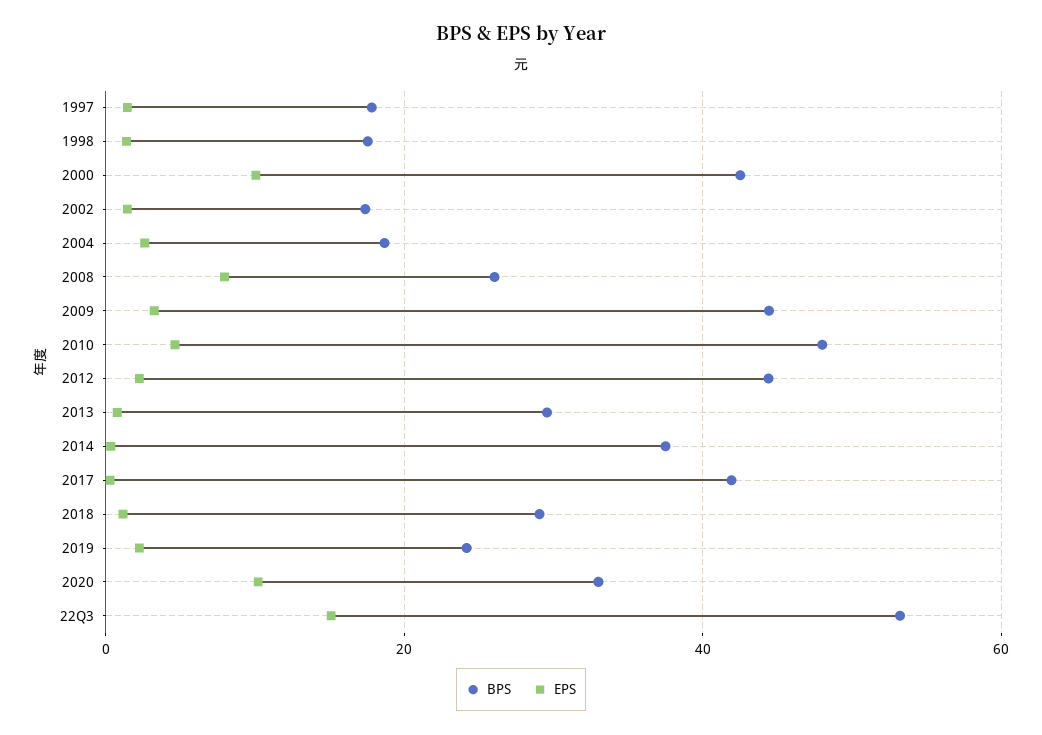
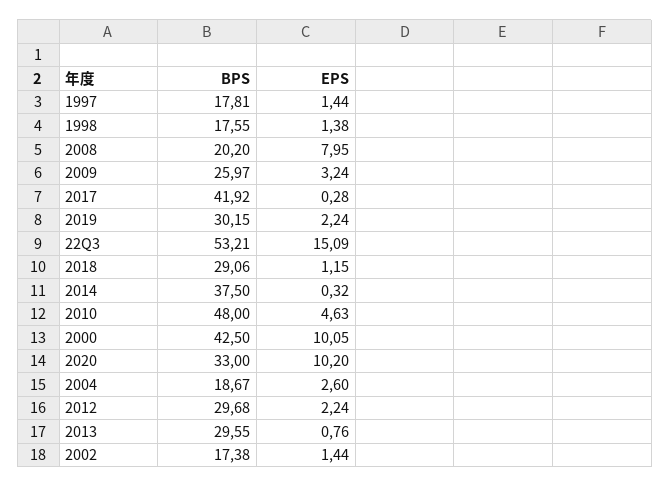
  {
    "BPS": {
      "1997": 17.81,
      "1998": 17.55,
      "2000": 42.5,
      "2002": 17.38,
      "2004": 18.67,
-     "2008": 26,
+     "2008": 20.2,
-     "2009": 44,
+     "2009": 25.97,
      "2010": 48,
-     "2012": 44,
+     "2012": 29.68,
      "2013": 29.55,
      "2014": 37.5,
      "2017": 41.92,
      "2018": 29.06,
-     "2019": 24,
+     "2019": 30.15,
      "2020": 33,
      "22Q3": 53.21
    },
    "EPS": {
      "1997": 1.44,
      "1998": 1.38,
      "2000": 10.05,
      "2002": 1.44,
      "2004": 2.6,
      "2008": 7.95,
      "2009": 3.24,
      "2010": 4.63,
      "2012": 2.24,
      "2013": 0.76,
      "2014": 0.32,
      "2017": 0.28,
      "2018": 1.15,
      "2019": 2.24,
      "2020": 10.2,
      "22Q3": 15.09
    }
  }

